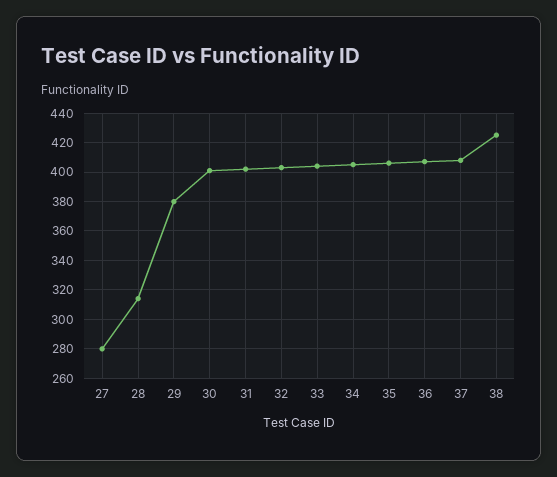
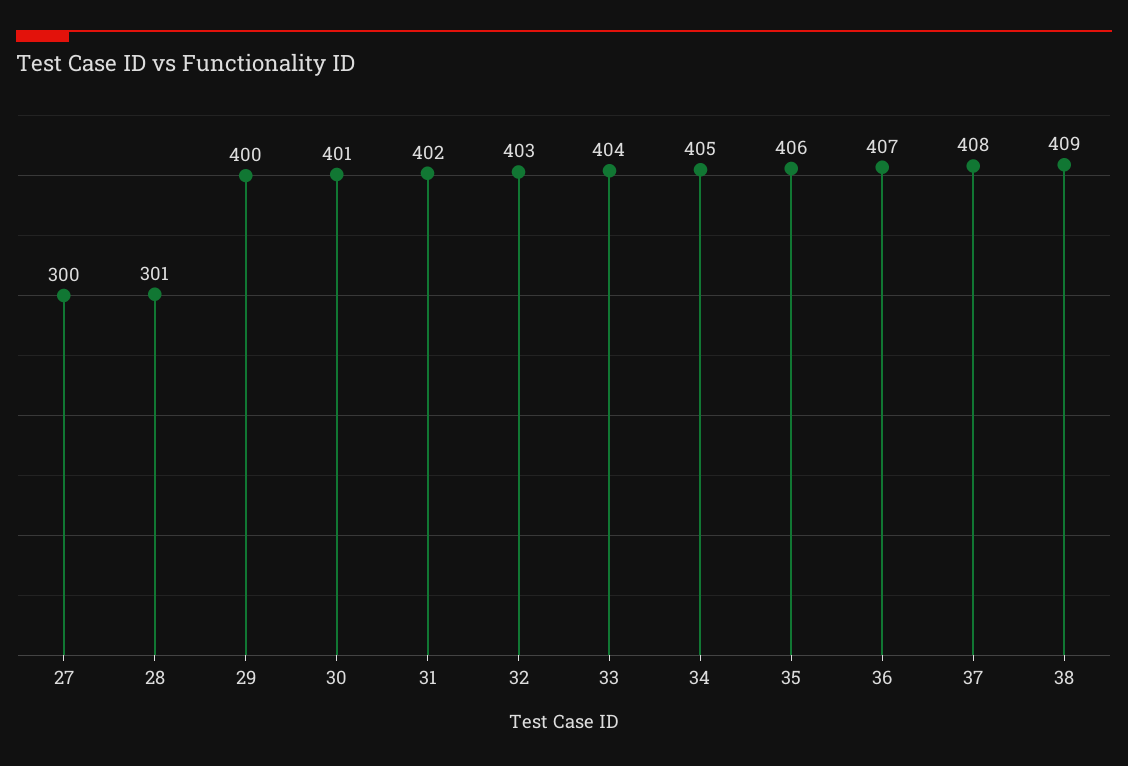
  {
-   "27": 280,
+   "27": 300,
-   "28": 315,
+   "28": 301,
-   "29": 380,
+   "29": 400,
    "30": 401,
    "31": 402,
    "32": 403,
    "33": 404,
    "34": 405,
    "35": 406,
    "36": 407,
    "37": 408,
-   "38": 425
+   "38": 409
  }

